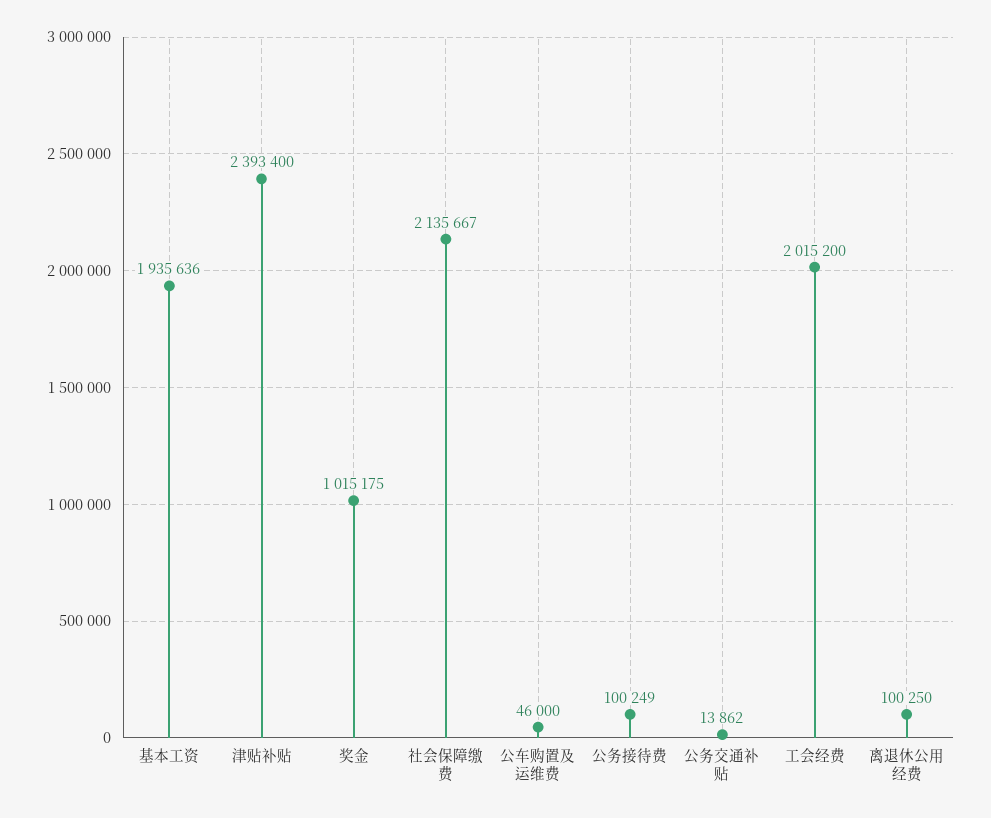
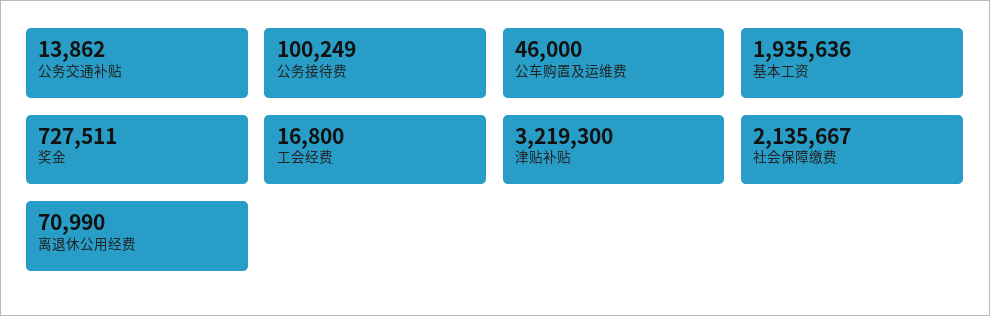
  {
    "基本工资": 1935636,
-   "津贴补贴": 2393400,
+   "津贴补贴": 3219300,
-   "奖金": 1015175,
+   "奖金": 727511,
    "社会保障缴费": 2135667,
    "公车购置及运维费": 46000,
    "公务接待费": 100249,
    "公务交通补贴": 13862,
-   "工会经费": 2015200,
+   "工会经费": 16800,
-   "离退休公用经费": 100250
+   "离退休公用经费": 70990
  }

